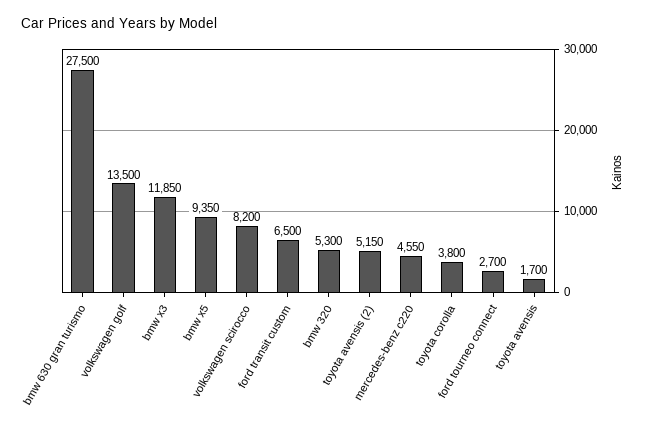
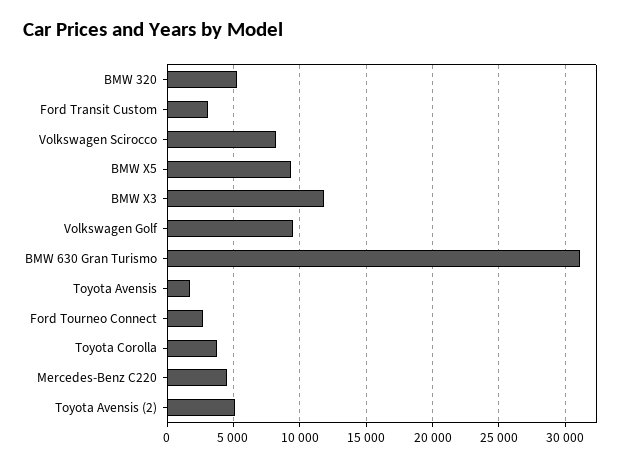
  {
-   "bmw 630 gran turismo": 27500,
+   "bmw 630 gran turismo": 31000,
-   "volkswagen golf": 13500,
+   "volkswagen golf": 9500,
    "bmw x3": 11850,
    "bmw x5": 9350,
    "volkswagen scirocco": 8200,
-   "ford transit custom": 6500,
+   "ford transit custom": 3000,
    "bmw 320": 5300,
    "toyota avensis (2)": 5150,
    "mercedes-benz c220": 4550,
    "toyota corolla": 3800,
    "ford tourneo connect": 2700,
    "toyota avensis": 1700
  }

